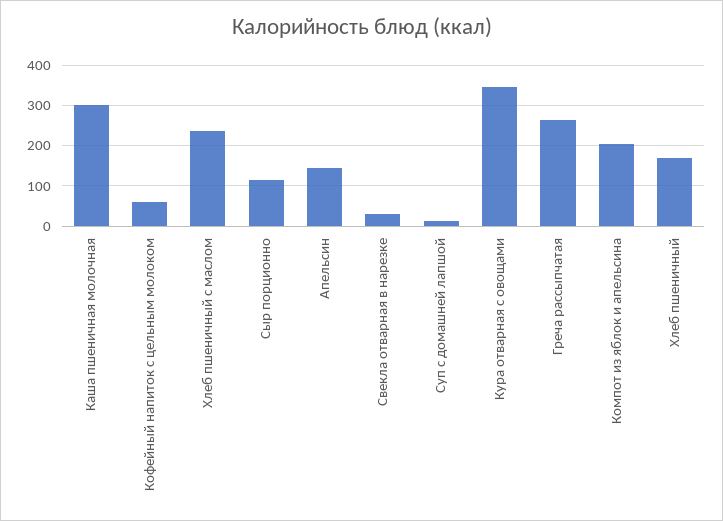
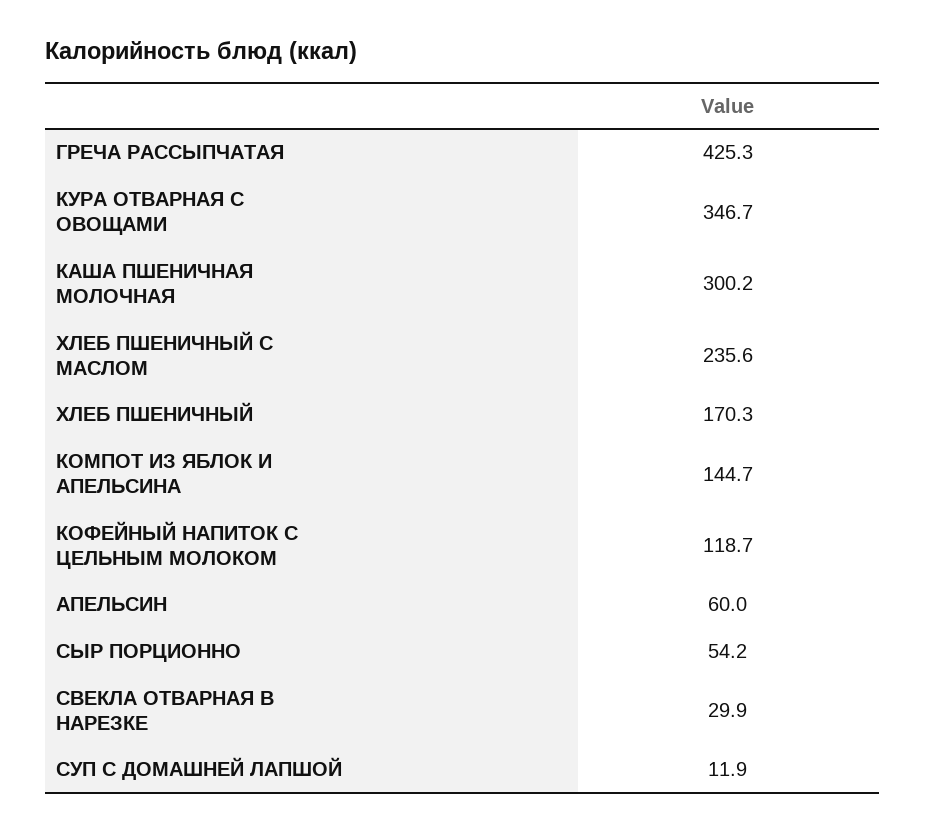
  {
    "Каша пшеничная молочная": 300.2,
-   "Кофейный напиток с цельным молоком": 60,
+   "Кофейный напиток с цельным молоком": 118.7,
    "Хлеб пшеничный с маслом": 235.6,
-   "Сыр порционно": 120,
+   "Сыр порционно": 54.2,
-   "Апельсин": 140,
+   "Апельсин": 60,
    "Свекла отварная в нарезке": 29.9,
    "Суп с домашней лапшой": 11.9,
    "Кура отварная с овощами": 346.7,
-   "Греча рассыпчатая": 260,
+   "Греча рассыпчатая": 425.3,
-   "Компот из яблок и апельсина": 200,
+   "Компот из яблок и апельсина": 144.7,
    "Хлеб пшеничный": 170.3
  }

